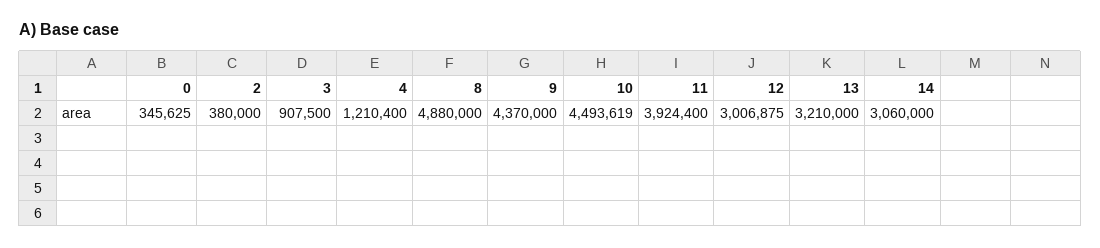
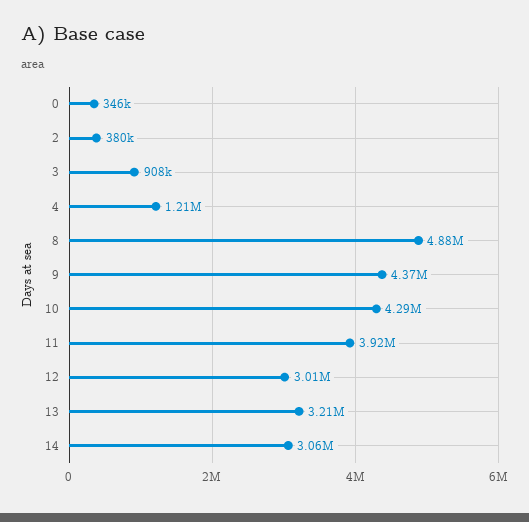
  {
    "0": 345625,
    "2": 380000,
    "3": 907500,
    "4": 1210400,
    "8": 4880000,
    "9": 4370000,
-   "10": 4493619,
+   "10": 4290000,
    "11": 3924400,
    "12": 3006875,
    "13": 3210000,
    "14": 3060000
  }

